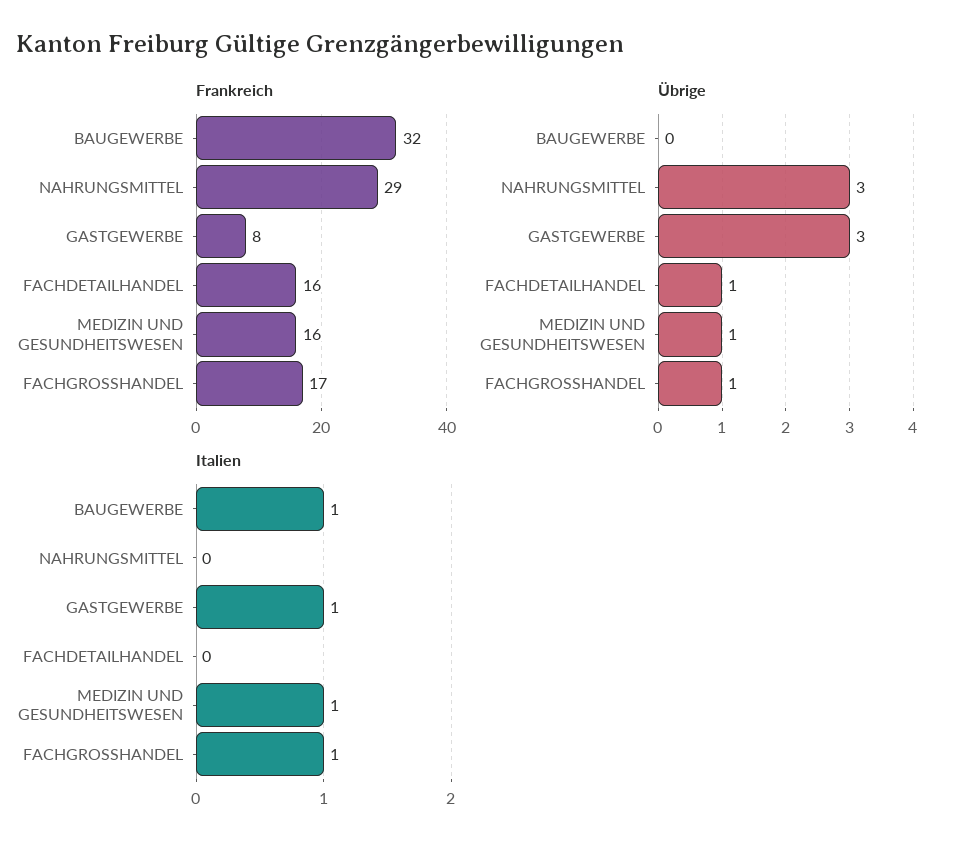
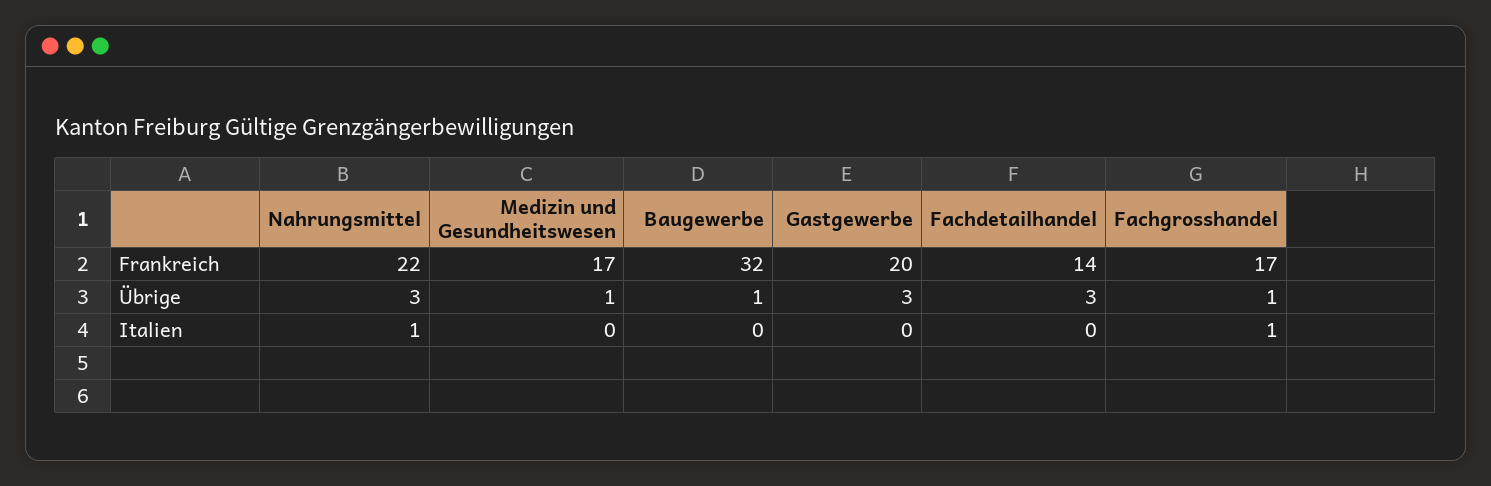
  {
    "Frankreich": {
      "BAUGEWERBE": 32,
-     "NAHRUNGSMITTEL": 29,
+     "NAHRUNGSMITTEL": 22,
-     "GASTGEWERBE": 8,
+     "GASTGEWERBE": 20,
-     "FACHDETAILHANDEL": 16,
+     "FACHDETAILHANDEL": 14,
-     "MEDIZIN UND GESUNDHEITSWESEN": 16,
+     "MEDIZIN UND GESUNDHEITSWESEN": 17,
      "FACHGROSSHANDEL": 17
    },
    "Übrige": {
-     "BAUGEWERBE": 0,
+     "BAUGEWERBE": 1,
      "NAHRUNGSMITTEL": 3,
      "GASTGEWERBE": 3,
-     "FACHDETAILHANDEL": 1,
+     "FACHDETAILHANDEL": 3,
      "MEDIZIN UND GESUNDHEITSWESEN": 1,
      "FACHGROSSHANDEL": 1
    },
    "Italien": {
-     "BAUGEWERBE": 1,
+     "BAUGEWERBE": 0,
-     "NAHRUNGSMITTEL": 0,
+     "NAHRUNGSMITTEL": 1,
-     "GASTGEWERBE": 1,
+     "GASTGEWERBE": 0,
      "FACHDETAILHANDEL": 0,
-     "MEDIZIN UND GESUNDHEITSWESEN": 1,
+     "MEDIZIN UND GESUNDHEITSWESEN": 0,
      "FACHGROSSHANDEL": 1
    }
  }

